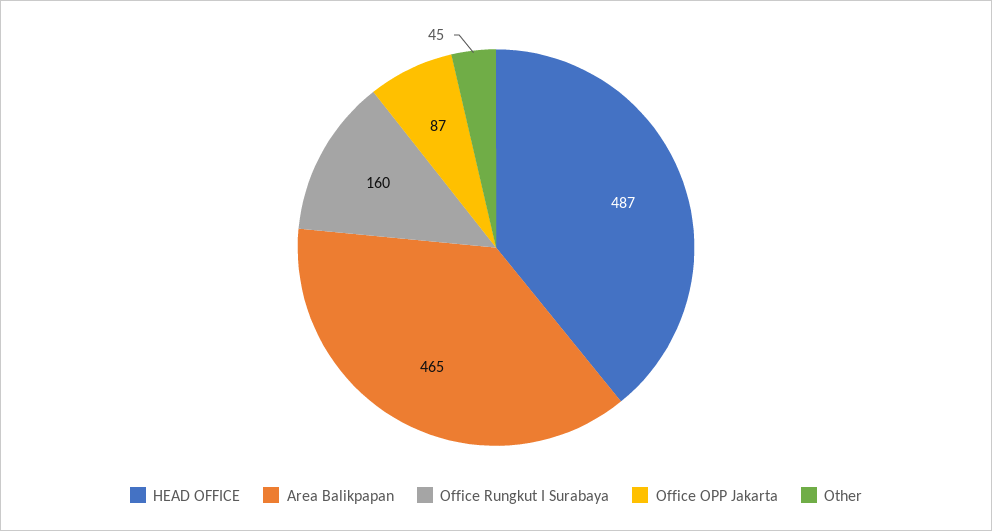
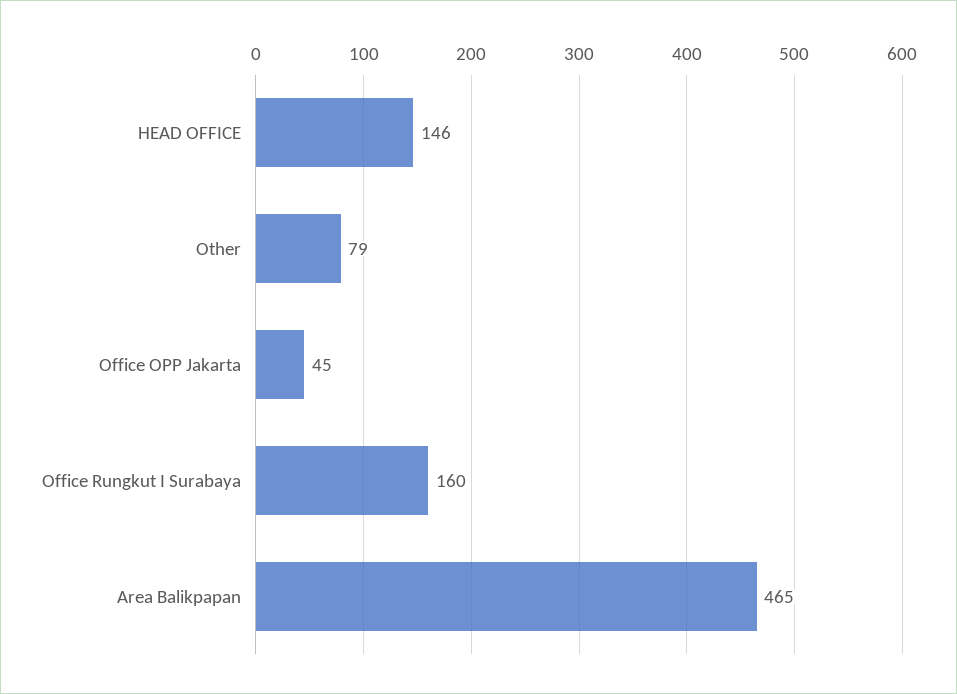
  {
-   "HEAD OFFICE": 487,
+   "HEAD OFFICE": 146,
    "Area Balikpapan": 465,
    "Office Rungkut I Surabaya": 160,
-   "Office OPP Jakarta": 87,
+   "Office OPP Jakarta": 45,
-   "Other": 45
+   "Other": 79
  }

